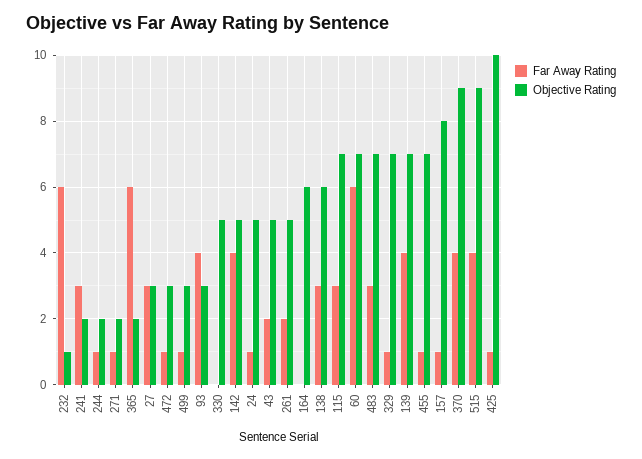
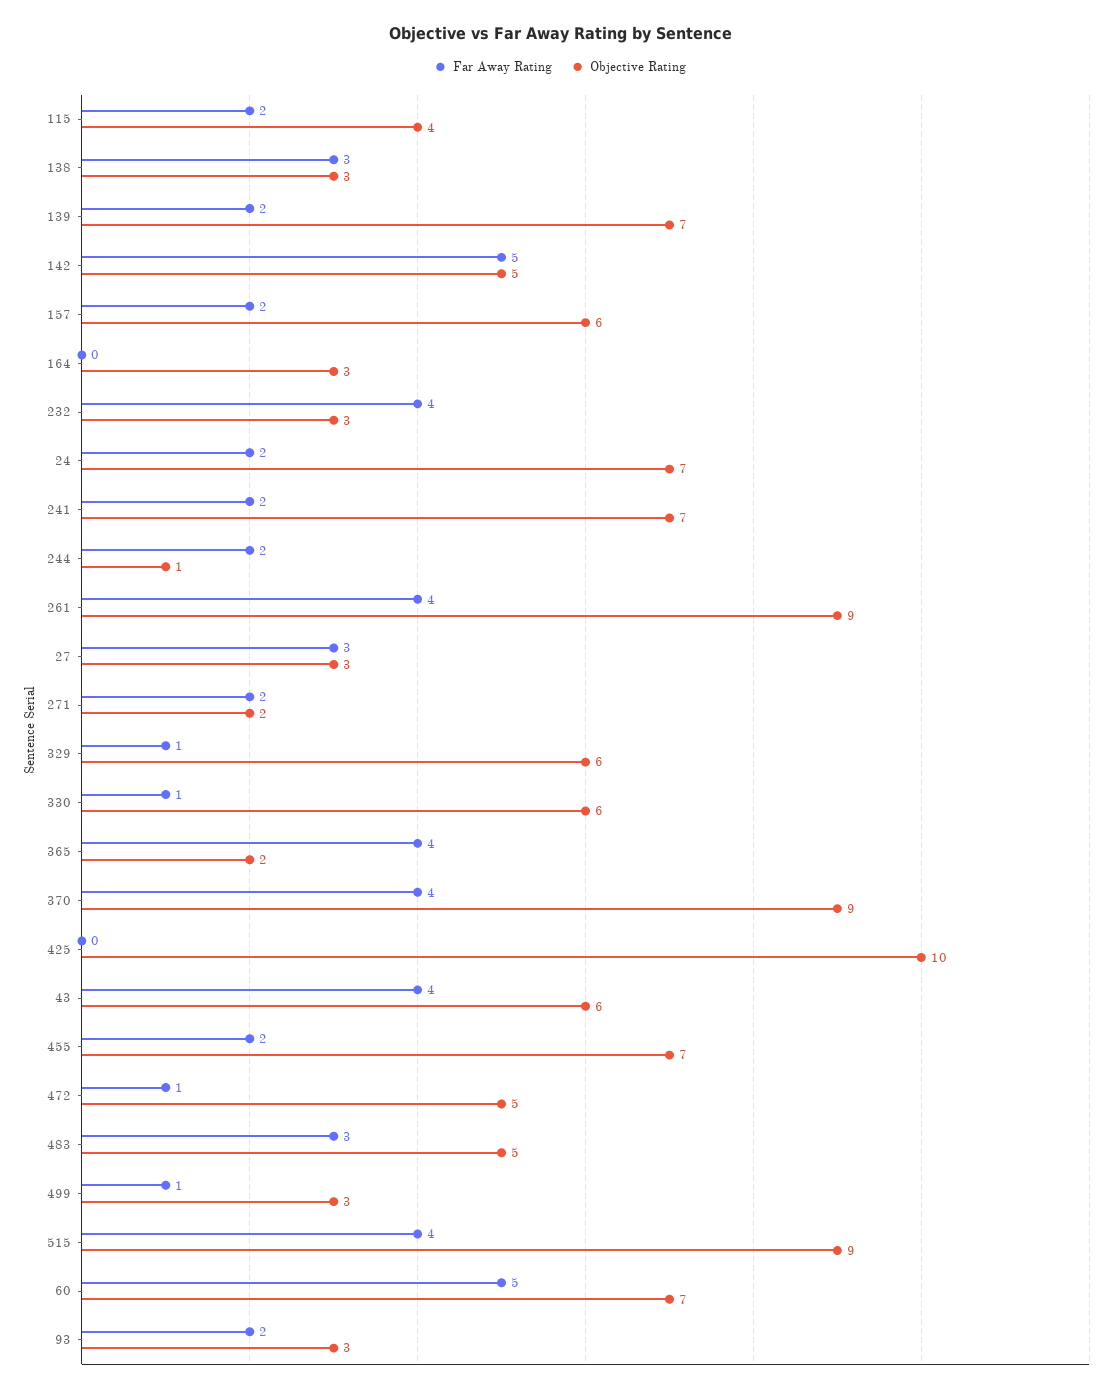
  {
    "Far Away Rating": {
-     "232": 6,
+     "232": 4,
-     "241": 3,
+     "241": 2,
-     "244": 1,
+     "244": 2,
-     "271": 1,
+     "271": 2,
-     "365": 6,
+     "365": 4,
      "27": 3,
      "472": 1,
      "499": 1,
-     "93": 4,
+     "93": 2,
-     "330": 0,
+     "330": 1,
-     "142": 4,
+     "142": 5,
-     "24": 1,
+     "24": 2,
-     "43": 2,
+     "43": 4,
-     "261": 2,
+     "261": 4,
      "164": 0,
      "138": 3,
-     "115": 3,
+     "115": 2,
-     "60": 6,
+     "60": 5,
      "483": 3,
      "329": 1,
-     "139": 4,
+     "139": 2,
-     "455": 1,
+     "455": 2,
-     "157": 1,
+     "157": 2,
      "370": 4,
      "515": 4,
-     "425": 1
+     "425": 0
    },
    "Objective Rating": {
-     "232": 1,
+     "232": 3,
-     "241": 2,
+     "241": 7,
-     "244": 2,
+     "244": 1,
      "271": 2,
      "365": 2,
      "27": 3,
-     "472": 3,
+     "472": 5,
      "499": 3,
      "93": 3,
-     "330": 5,
+     "330": 6,
      "142": 5,
-     "24": 5,
+     "24": 7,
-     "43": 5,
+     "43": 6,
-     "261": 5,
+     "261": 9,
-     "164": 6,
+     "164": 3,
-     "138": 6,
+     "138": 3,
-     "115": 7,
+     "115": 4,
      "60": 7,
-     "483": 7,
+     "483": 5,
-     "329": 7,
+     "329": 6,
      "139": 7,
      "455": 7,
-     "157": 8,
+     "157": 6,
      "370": 9,
      "515": 9,
      "425": 10
    }
  }

